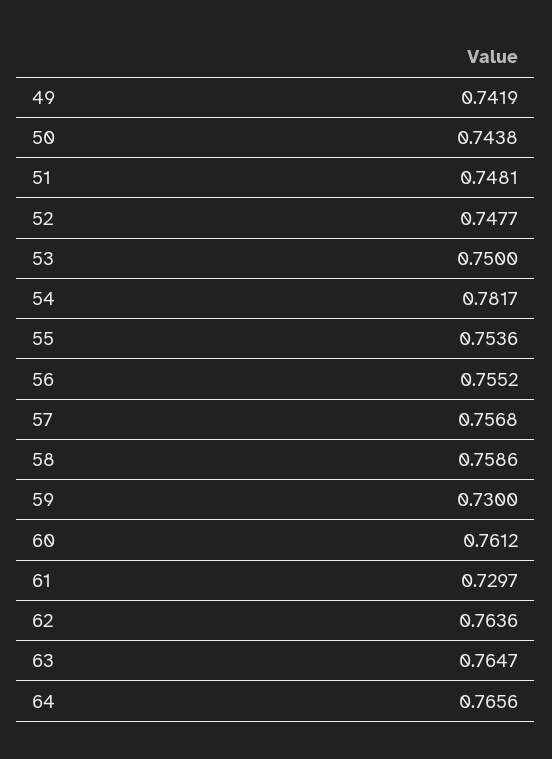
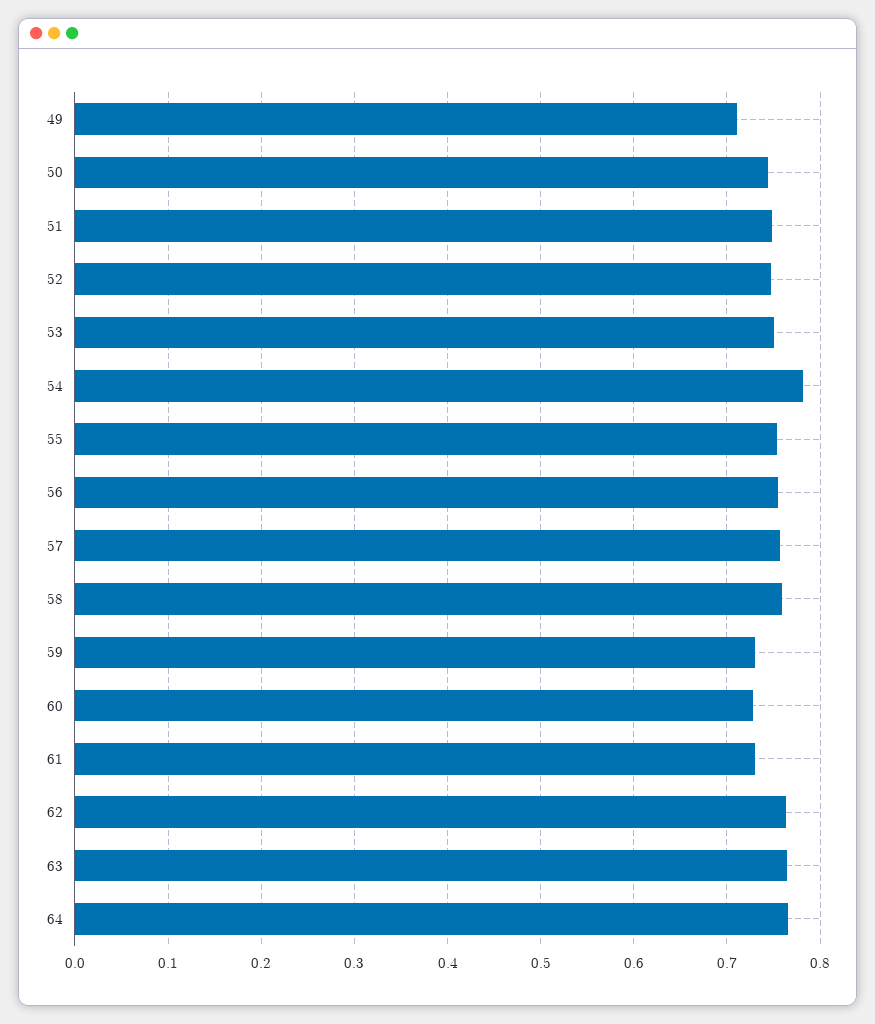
  {
-   "49": 0.7419,
+   "49": 0.71,
    "50": 0.7438,
    "51": 0.7481,
    "52": 0.7477,
    "53": 0.75,
    "54": 0.7817,
    "55": 0.7536,
    "56": 0.7552,
    "57": 0.7568,
    "58": 0.7586,
    "59": 0.73,
-   "60": 0.7612,
+   "60": 0.73,
    "61": 0.7297,
    "62": 0.7636,
    "63": 0.7647,
    "64": 0.7656
  }

